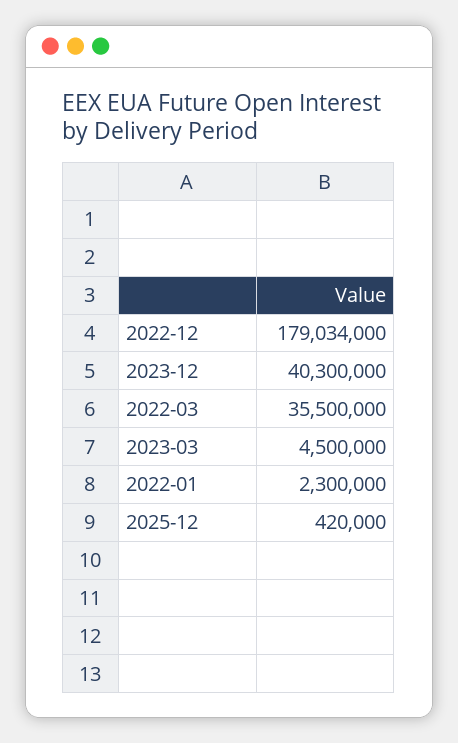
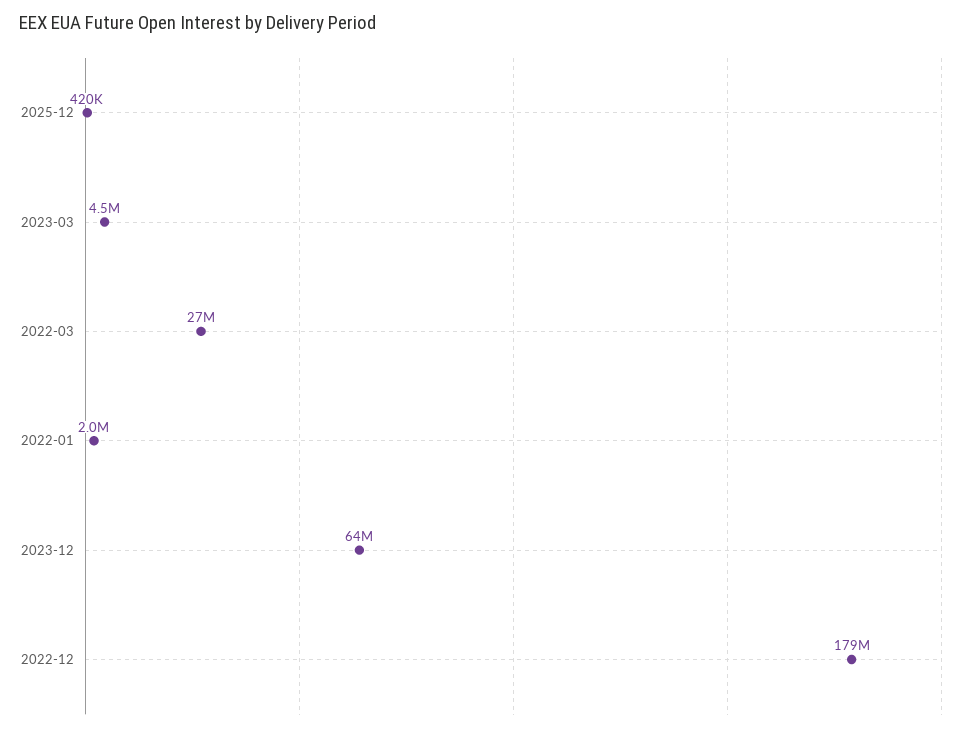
  {
    "2022-12": 179034000,
-   "2023-12": 40300000,
+   "2023-12": 64000000,
-   "2022-03": 35500000,
+   "2022-03": 27000000,
    "2023-03": 4500000,
-   "2022-01": 2300000,
+   "2022-01": 2000000,
    "2025-12": 420000
  }

